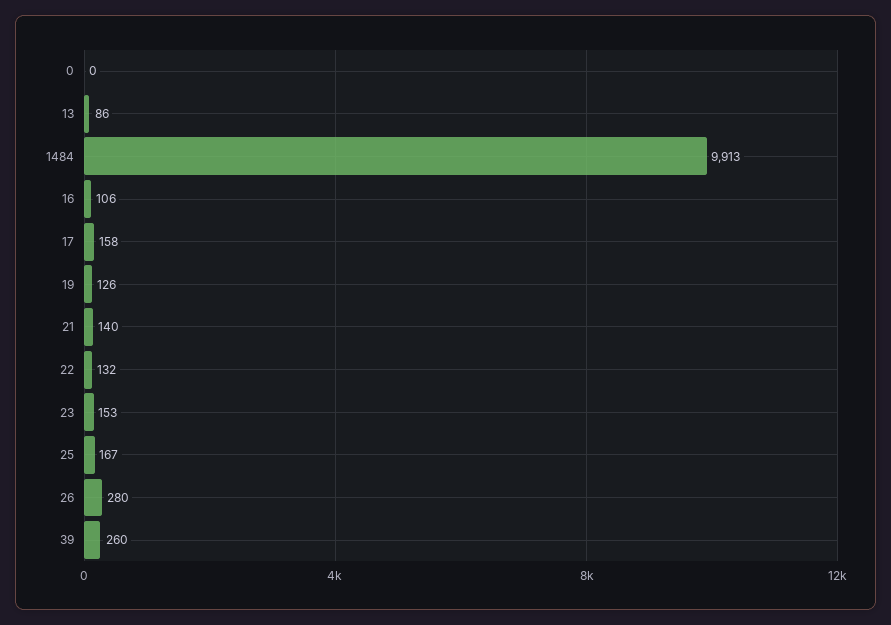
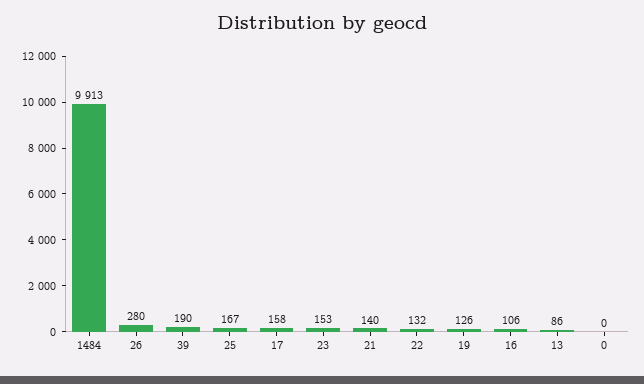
  {
    "0": 0,
    "13": 86,
    "1484": 9913,
    "16": 106,
    "17": 158,
    "19": 126,
    "21": 140,
    "22": 132,
    "23": 153,
    "25": 167,
    "26": 280,
-   "39": 260
+   "39": 190
  }

